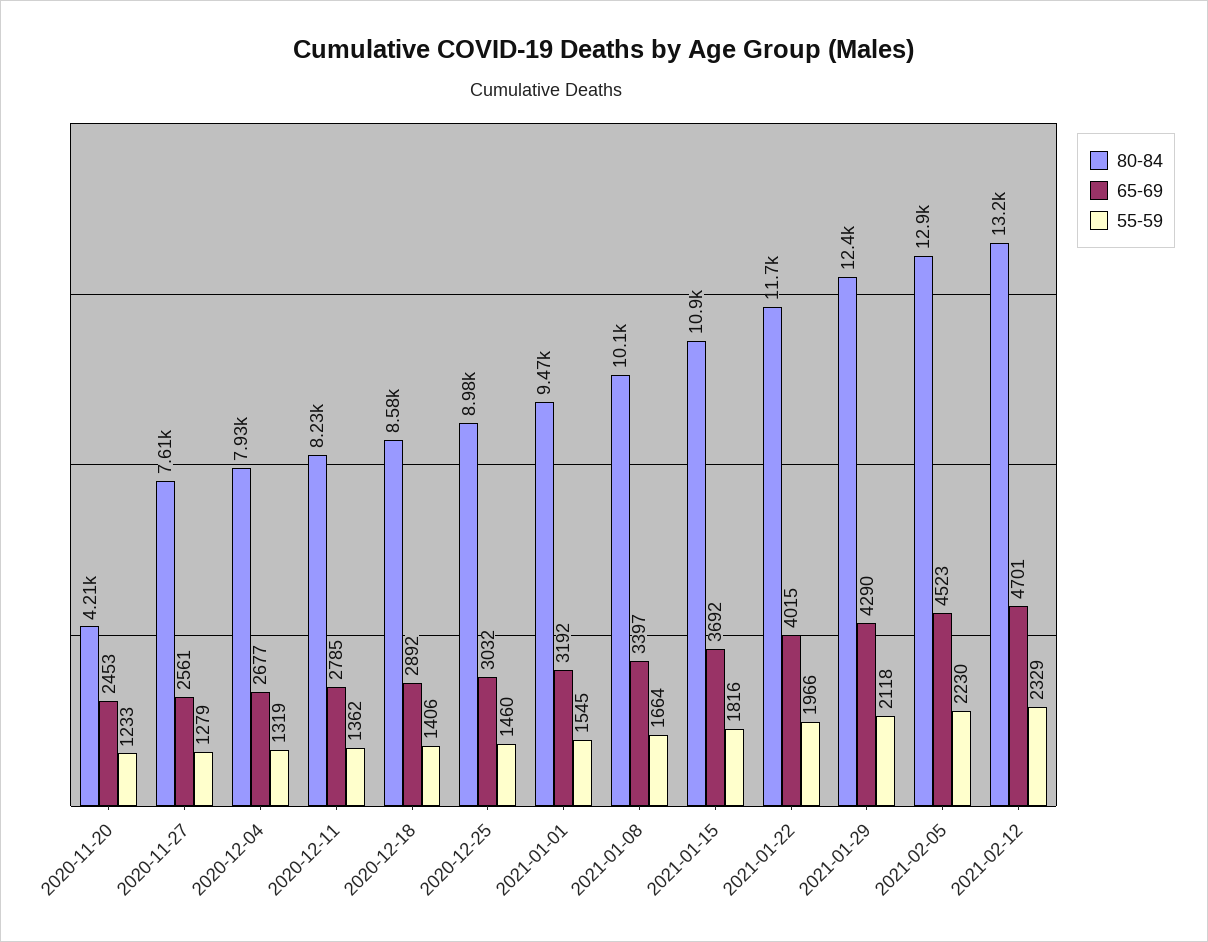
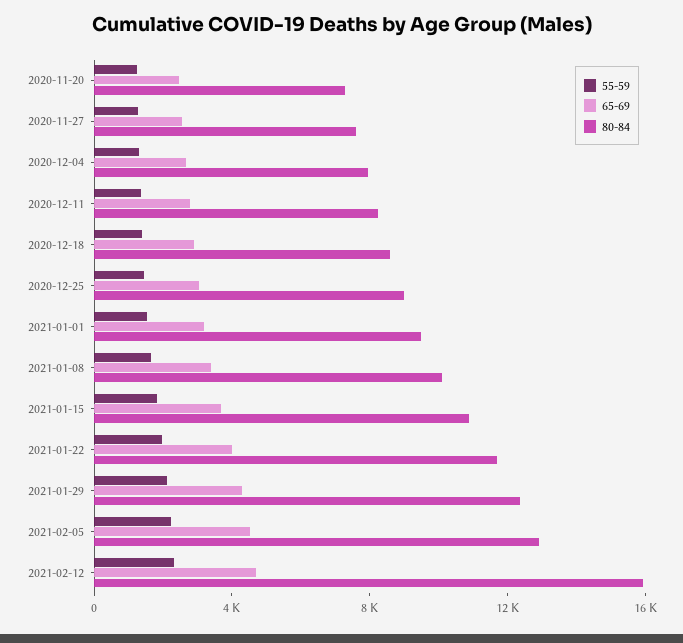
  {
    "80-84": {
-     "2020-11-20": 4210,
+     "2020-11-20": 7000,
      "2020-11-27": 7610,
      "2020-12-04": 7930,
      "2020-12-11": 8230,
      "2020-12-18": 8580,
      "2020-12-25": 8980,
      "2021-01-01": 9470,
      "2021-01-08": 10100,
      "2021-01-15": 10900,
      "2021-01-22": 11700,
      "2021-01-29": 12400,
      "2021-02-05": 12900,
-     "2021-02-12": 13200
+     "2021-02-12": 16000
    },
    "65-69": {
      "2020-11-20": 2453,
      "2020-11-27": 2561,
      "2020-12-04": 2677,
      "2020-12-11": 2785,
      "2020-12-18": 2892,
      "2020-12-25": 3032,
      "2021-01-01": 3192,
      "2021-01-08": 3397,
      "2021-01-15": 3692,
      "2021-01-22": 4015,
      "2021-01-29": 4290,
      "2021-02-05": 4523,
      "2021-02-12": 4701
    },
    "55-59": {
      "2020-11-20": 1233,
      "2020-11-27": 1279,
      "2020-12-04": 1319,
      "2020-12-11": 1362,
      "2020-12-18": 1406,
      "2020-12-25": 1460,
      "2021-01-01": 1545,
      "2021-01-08": 1664,
      "2021-01-15": 1816,
      "2021-01-22": 1966,
      "2021-01-29": 2118,
      "2021-02-05": 2230,
      "2021-02-12": 2329
    }
  }

